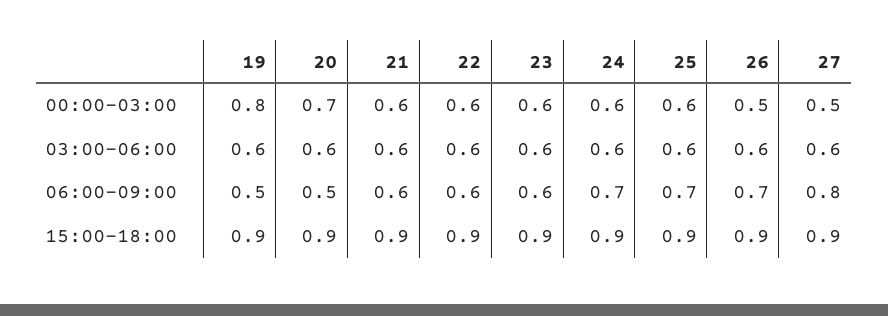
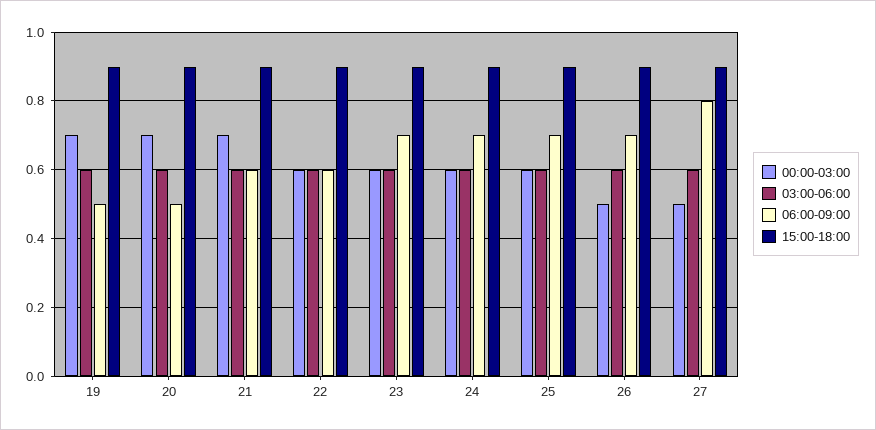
  {
    "00:00-03:00": {
-     "19": 0.8,
+     "19": 0.7,
      "20": 0.7,
-     "21": 0.6,
+     "21": 0.7,
      "22": 0.6,
      "23": 0.6,
      "24": 0.6,
      "25": 0.6,
      "26": 0.5,
      "27": 0.5
    },
    "03:00-06:00": {
      "19": 0.6,
      "20": 0.6,
      "21": 0.6,
      "22": 0.6,
      "23": 0.6,
      "24": 0.6,
      "25": 0.6,
      "26": 0.6,
      "27": 0.6
    },
    "06:00-09:00": {
      "19": 0.5,
      "20": 0.5,
      "21": 0.6,
      "22": 0.6,
-     "23": 0.6,
+     "23": 0.7,
      "24": 0.7,
      "25": 0.7,
      "26": 0.7,
      "27": 0.8
    },
    "15:00-18:00": {
      "19": 0.9,
      "20": 0.9,
      "21": 0.9,
      "22": 0.9,
      "23": 0.9,
      "24": 0.9,
      "25": 0.9,
      "26": 0.9,
      "27": 0.9
    }
  }

